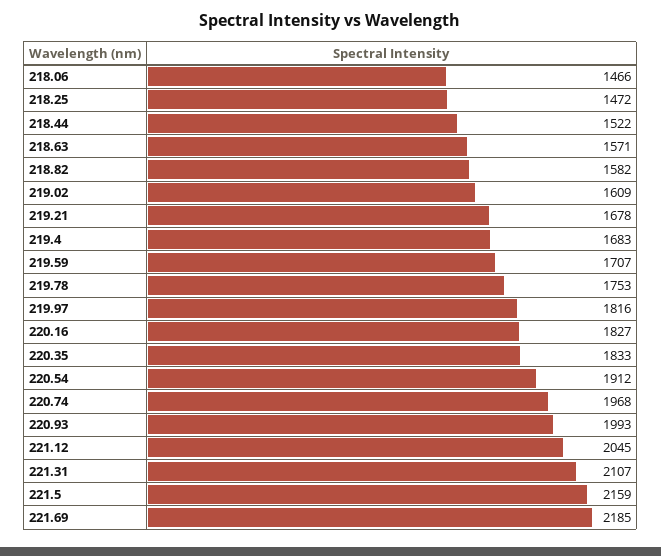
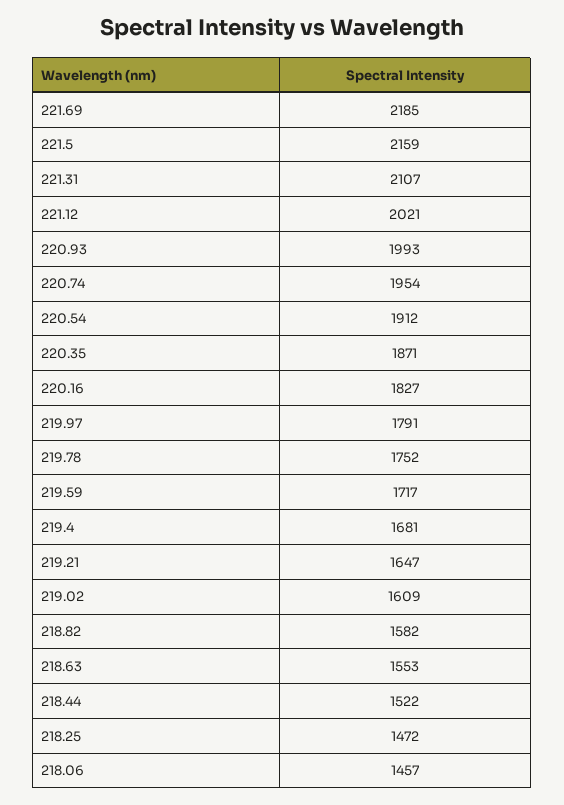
  {
-   "218.06": 1466,
+   "218.06": 1457,
    "218.25": 1472,
    "218.44": 1522,
-   "218.63": 1571,
+   "218.63": 1553,
    "218.82": 1582,
    "219.02": 1609,
-   "219.21": 1678,
+   "219.21": 1647,
-   "219.4": 1683,
+   "219.4": 1681,
-   "219.59": 1707,
+   "219.59": 1717,
-   "219.78": 1753,
+   "219.78": 1752,
-   "219.97": 1816,
+   "219.97": 1791,
    "220.16": 1827,
-   "220.35": 1833,
+   "220.35": 1871,
    "220.54": 1912,
-   "220.74": 1968,
+   "220.74": 1954,
    "220.93": 1993,
-   "221.12": 2045,
+   "221.12": 2021,
    "221.31": 2107,
    "221.5": 2159,
    "221.69": 2185
  }

